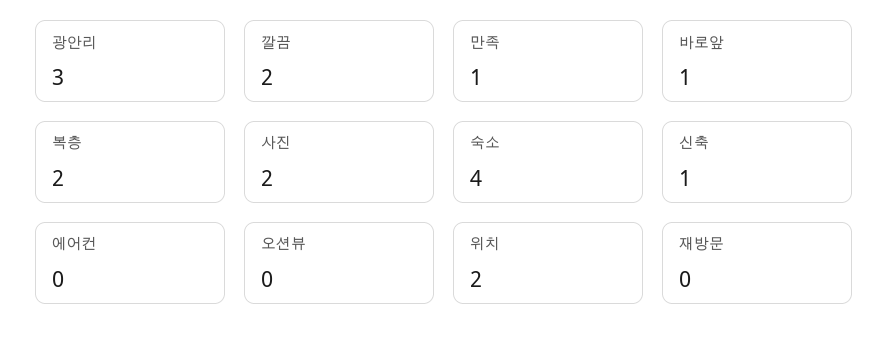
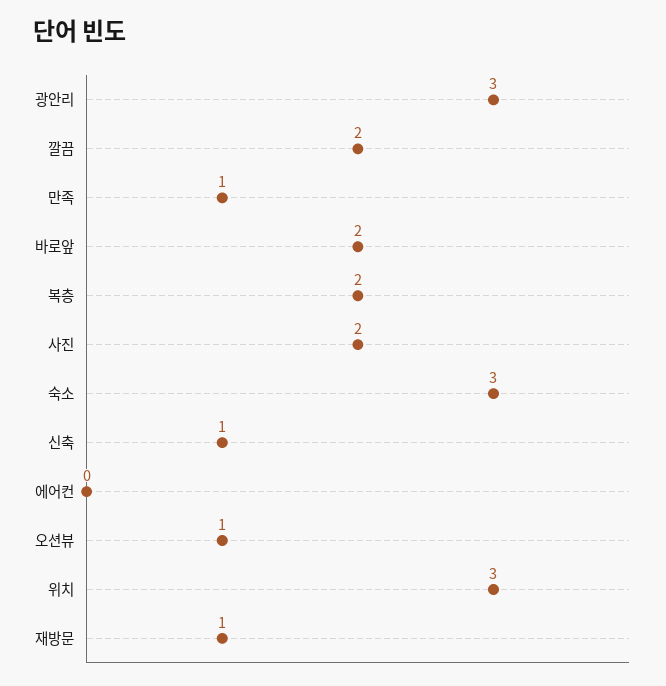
  {
    "광안리": 3,
    "깔끔": 2,
    "만족": 1,
-   "바로앞": 1,
+   "바로앞": 2,
    "복층": 2,
    "사진": 2,
-   "숙소": 4,
+   "숙소": 3,
    "신축": 1,
    "에어컨": 0,
-   "오션뷰": 0,
+   "오션뷰": 1,
-   "위치": 2,
+   "위치": 3,
-   "재방문": 0
+   "재방문": 1
  }

